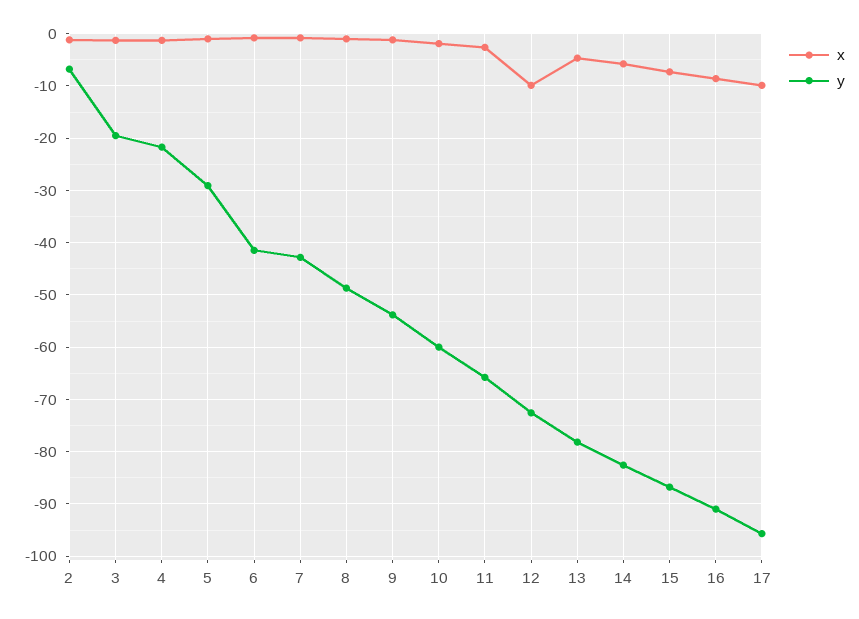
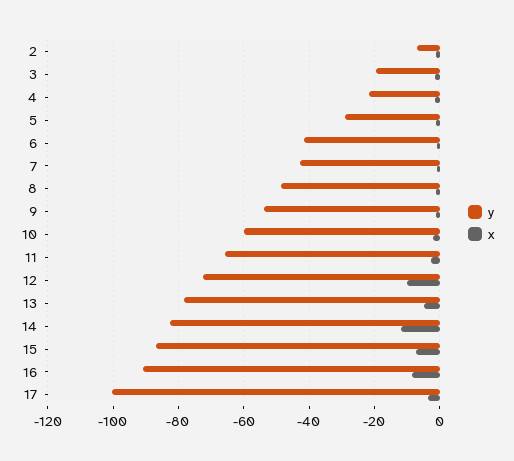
  {
    "x": {
      "2": -2,
      "3": -2,
      "4": -2,
      "5": -2,
      "6": 0,
      "7": 0,
      "8": -2,
      "9": -2,
      "10": -2,
      "11": -2,
      "12": -10,
      "13": -4,
-     "14": -6,
+     "14": -12,
      "15": -8,
      "16": -8,
-     "17": -10
+     "17": -4
    },
    "y": {
      "2": -6,
      "3": -20,
      "4": -22,
      "5": -30,
      "6": -42,
      "7": -42,
      "8": -48,
      "9": -54,
      "10": -60,
      "11": -66,
      "12": -72,
      "13": -78,
      "14": -82,
      "15": -86,
      "16": -92,
-     "17": -96
+     "17": -100
    }
  }

